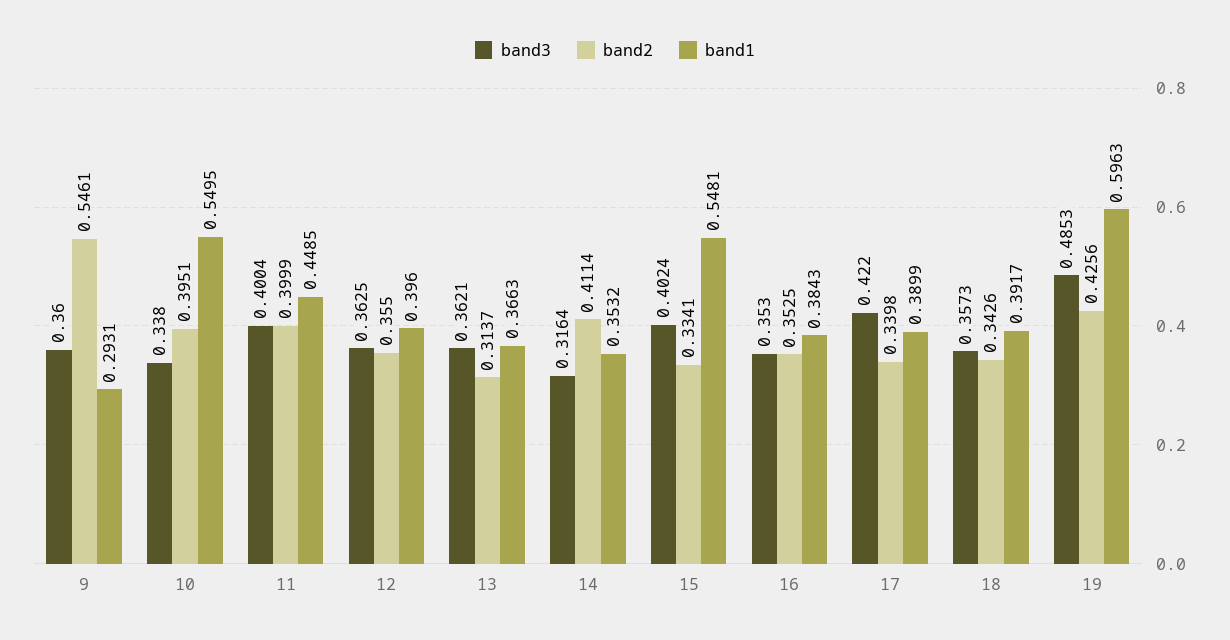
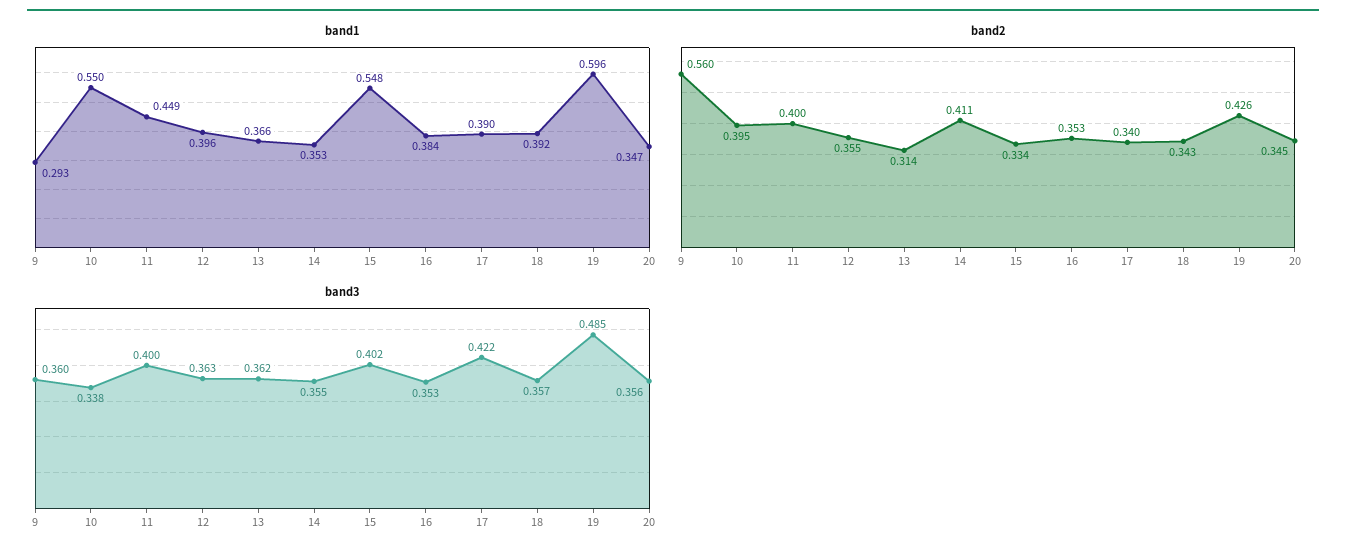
  {
    "band3": {
      "9": 0.36,
      "10": 0.338,
      "11": 0.4004,
      "12": 0.3625,
      "13": 0.3621,
-     "14": 0.3164,
+     "14": 0.355,
      "15": 0.4024,
      "16": 0.353,
      "17": 0.422,
      "18": 0.3573,
-     "19": 0.4853
+     "19": 0.4853,
+     "20": 0.356
    },
    "band2": {
-     "9": 0.5461,
+     "9": 0.56,
      "10": 0.3951,
      "11": 0.3999,
      "12": 0.355,
      "13": 0.3137,
      "14": 0.4114,
      "15": 0.3341,
      "16": 0.3525,
      "17": 0.3398,
      "18": 0.3426,
-     "19": 0.4256
+     "19": 0.4256,
+     "20": 0.345
    },
    "band1": {
      "9": 0.2931,
      "10": 0.5495,
      "11": 0.4485,
      "12": 0.396,
      "13": 0.3663,
      "14": 0.3532,
      "15": 0.5481,
      "16": 0.3843,
      "17": 0.3899,
      "18": 0.3917,
-     "19": 0.5963
+     "19": 0.5963,
+     "20": 0.347
    }
  }

